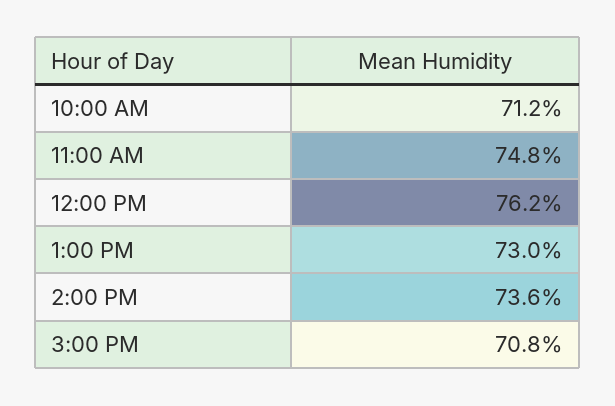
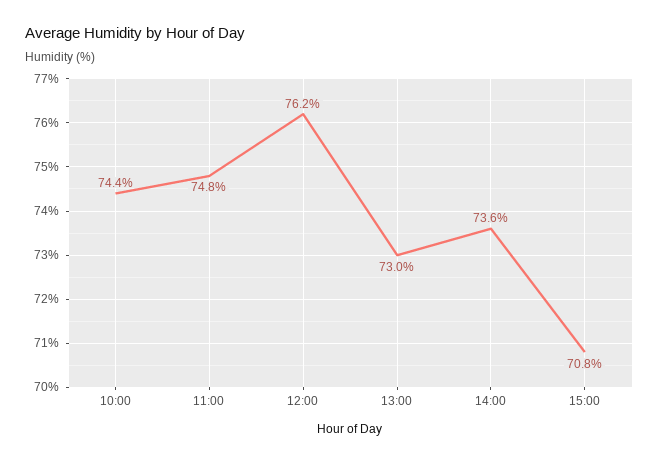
  {
-   "10:00 AM": 71.2,
+   "10:00 AM": 74.4,
    "11:00 AM": 74.8,
    "12:00 PM": 76.2,
    "1:00 PM": 73,
    "2:00 PM": 73.6,
    "3:00 PM": 70.8
  }

